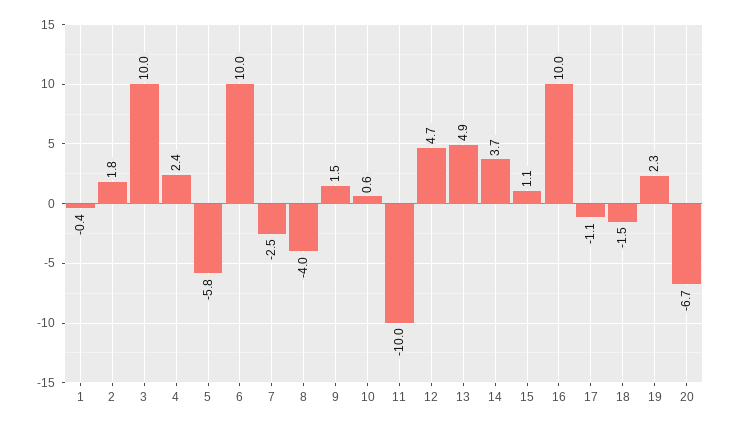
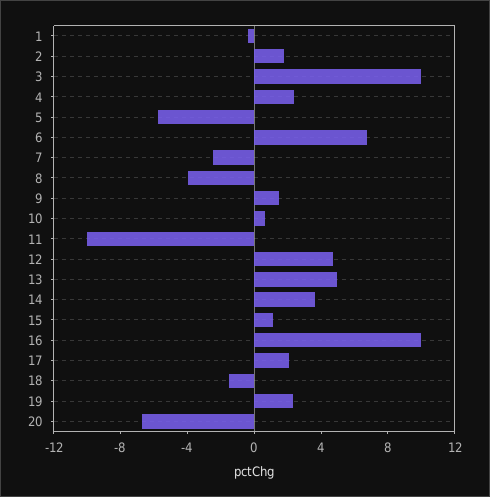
  {
    "1": -0.4,
    "2": 1.8,
    "3": 10,
    "4": 2.4,
    "5": -5.8,
-   "6": 10,
+   "6": 7,
    "7": -2.5,
    "8": -4,
    "9": 1.5,
    "10": 0.6,
    "11": -10,
    "12": 4.7,
    "13": 4.9,
    "14": 3.7,
    "15": 1.1,
    "16": 10,
-   "17": -1.1,
+   "17": 2,
    "18": -1.5,
    "19": 2.3,
    "20": -6.7
  }

